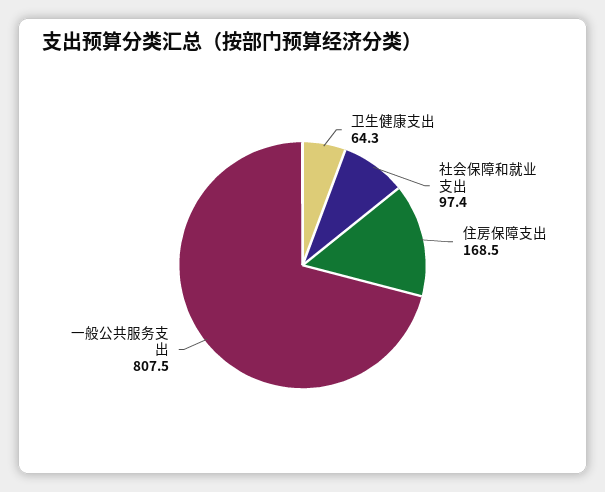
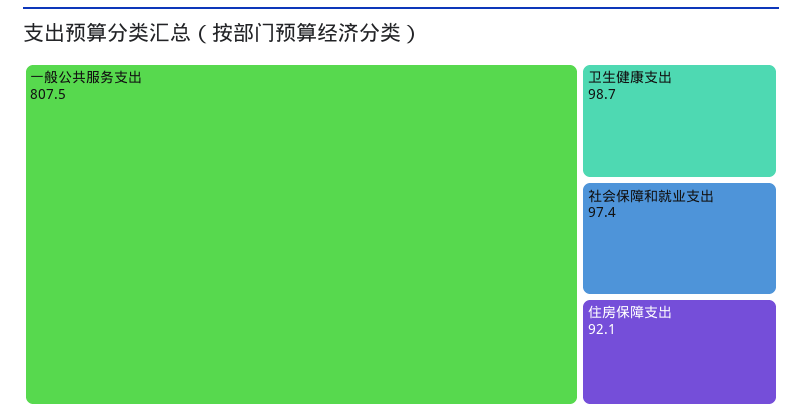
  {
-   "卫生健康支出": 64.3,
+   "卫生健康支出": 98.7,
    "社会保障和就业支出": 97.4,
-   "住房保障支出": 168.5,
+   "住房保障支出": 92.1,
    "一般公共服务支出": 807.5
  }

